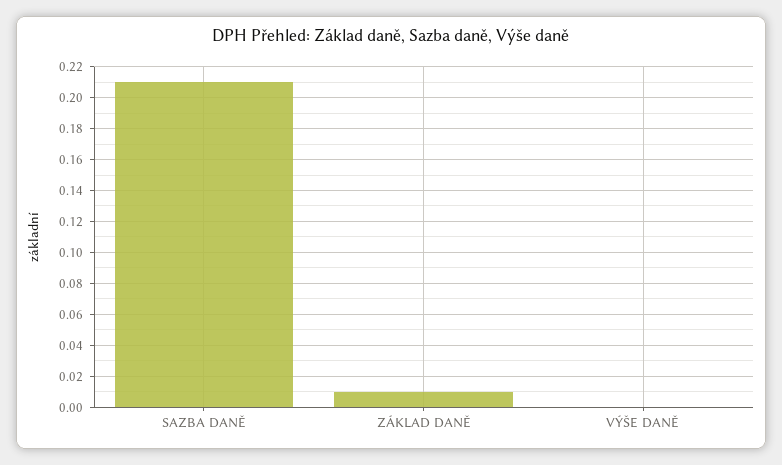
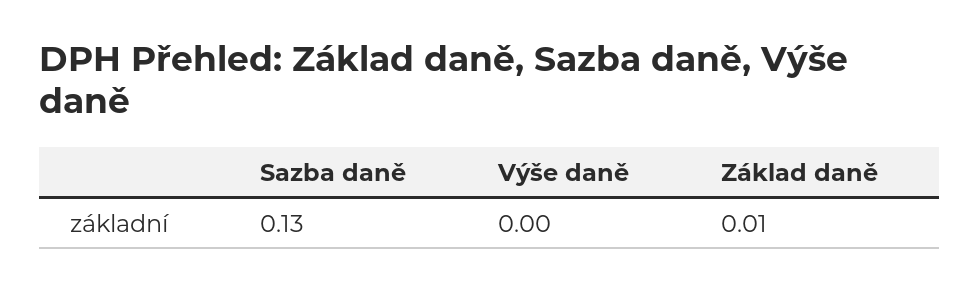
  {
-   "SAZBA DANĚ": 0.21,
+   "SAZBA DANĚ": 0.13,
    "ZÁKLAD DANĚ": 0.01,
    "VÝŠE DANĚ": 0
  }

